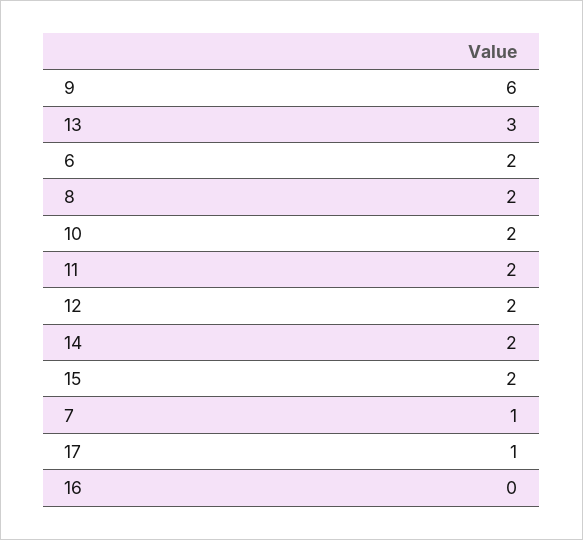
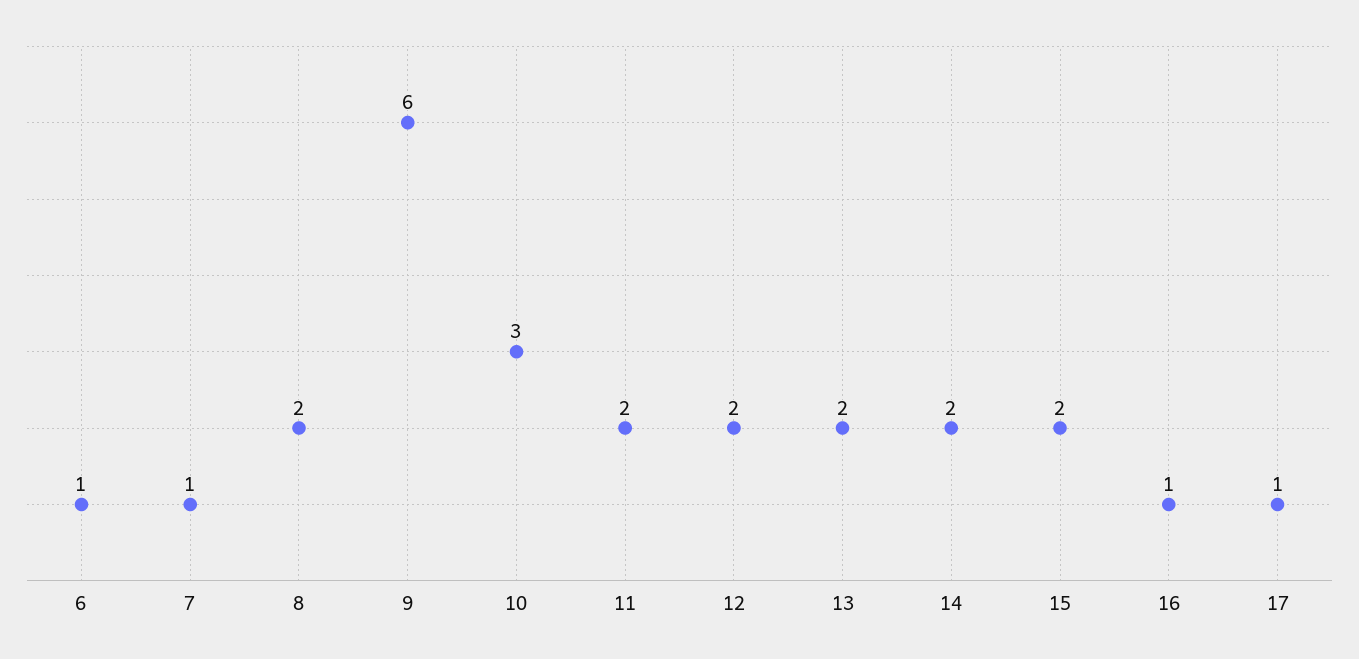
  {
    "9": 6,
-   "13": 3,
+   "13": 2,
-   "6": 2,
+   "6": 1,
    "8": 2,
-   "10": 2,
+   "10": 3,
    "11": 2,
    "12": 2,
    "14": 2,
    "15": 2,
    "7": 1,
    "17": 1,
-   "16": 0
+   "16": 1
  }

